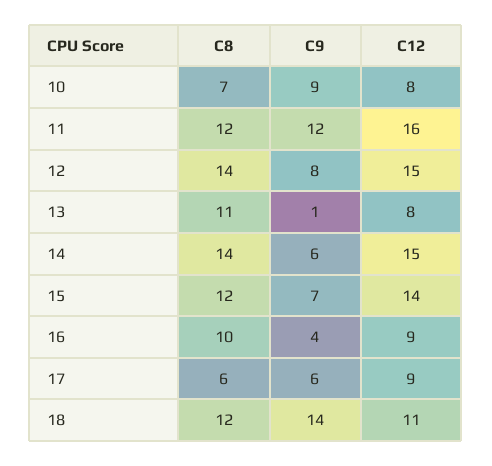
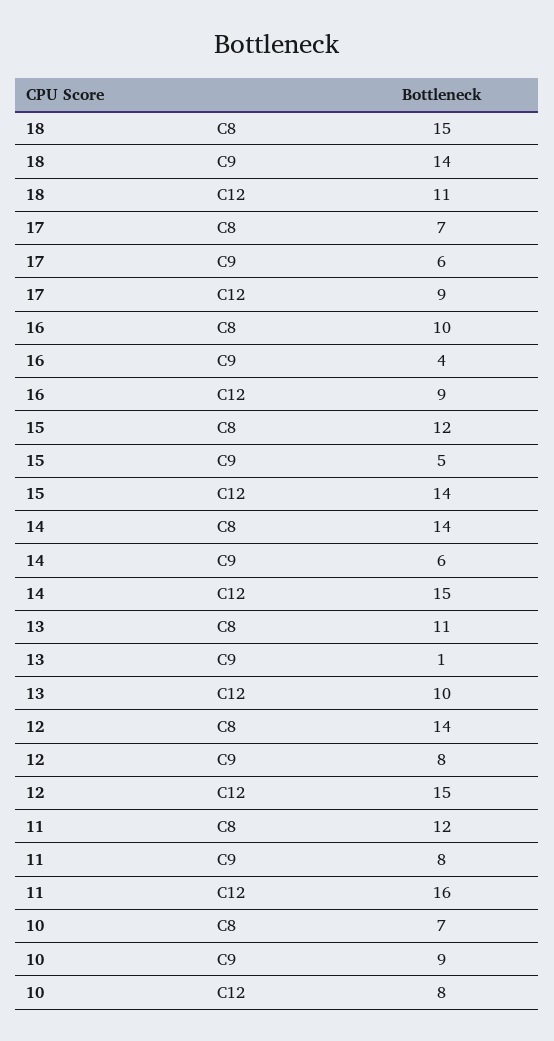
  {
    "C8": {
      "10": 7,
      "11": 12,
      "12": 14,
      "13": 11,
      "14": 14,
      "15": 12,
      "16": 10,
-     "17": 6,
+     "17": 7,
-     "18": 12
+     "18": 15
    },
    "C9": {
      "10": 9,
-     "11": 12,
+     "11": 8,
      "12": 8,
      "13": 1,
      "14": 6,
-     "15": 7,
+     "15": 5,
      "16": 4,
      "17": 6,
      "18": 14
    },
    "C12": {
      "10": 8,
      "11": 16,
      "12": 15,
-     "13": 8,
+     "13": 10,
      "14": 15,
      "15": 14,
      "16": 9,
      "17": 9,
      "18": 11
    }
  }

